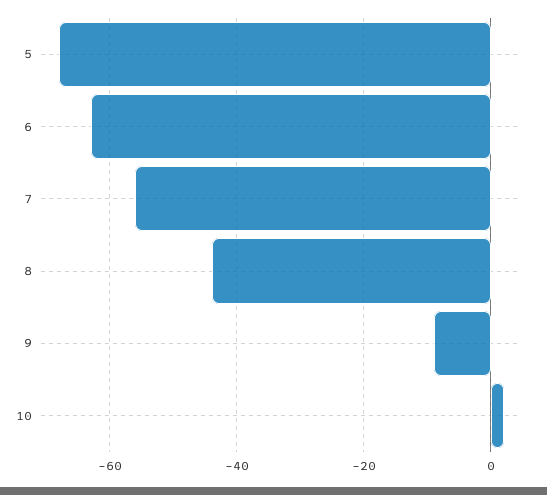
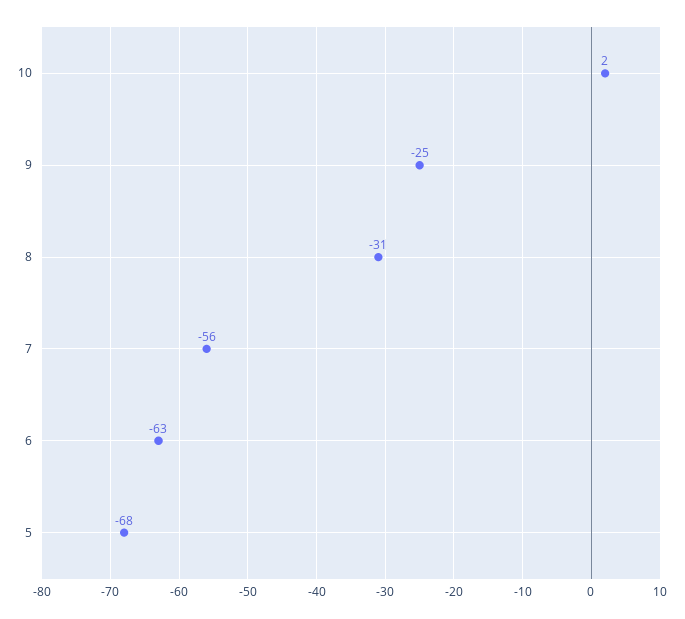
  {
    "5": -68,
    "6": -63,
    "7": -56,
-   "8": -45,
+   "8": -31,
-   "9": -10,
+   "9": -25,
    "10": 2
  }

